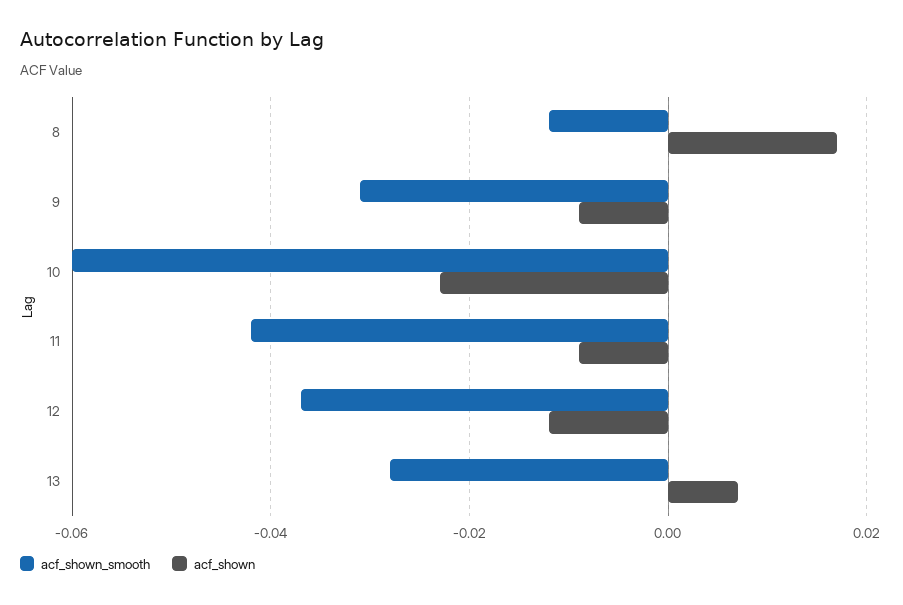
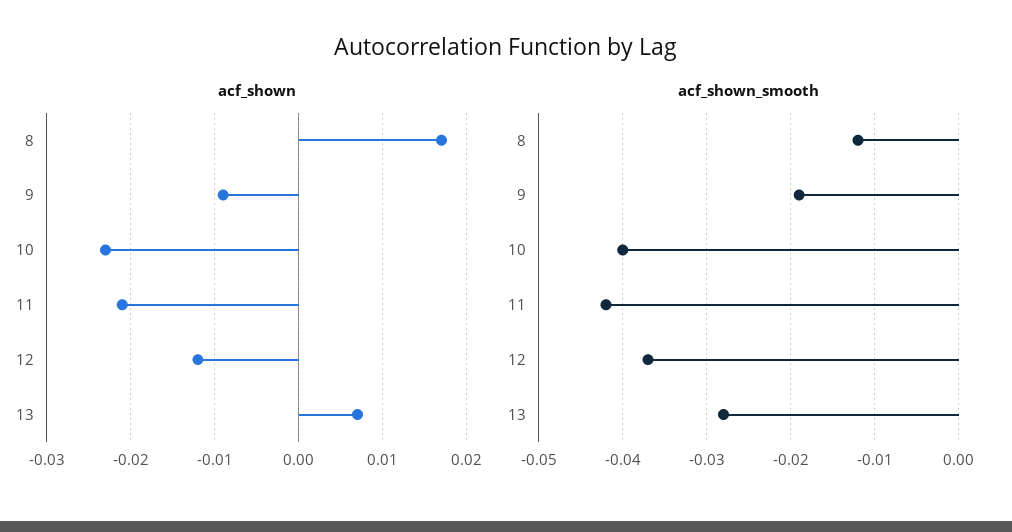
  {
    "acf_shown_smooth": {
      "8": -0.012,
-     "9": -0.03,
+     "9": -0.019,
-     "10": -0.06,
+     "10": -0.04,
      "11": -0.042,
      "12": -0.037,
      "13": -0.028
    },
    "acf_shown": {
      "8": 0.017,
      "9": -0.009,
      "10": -0.023,
-     "11": -0.01,
+     "11": -0.021,
      "12": -0.012,
      "13": 0.007
    }
  }

